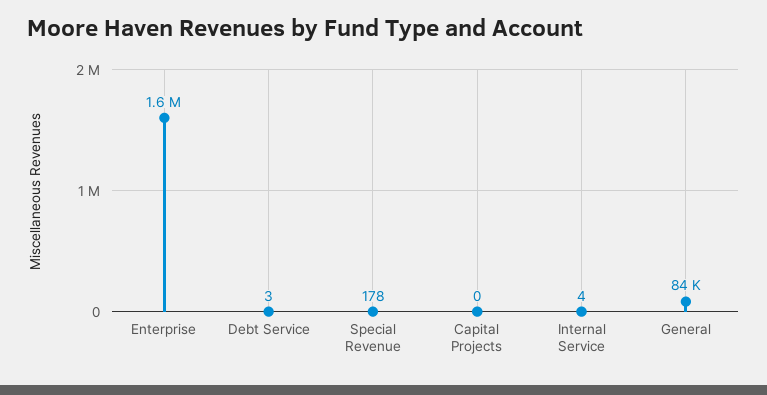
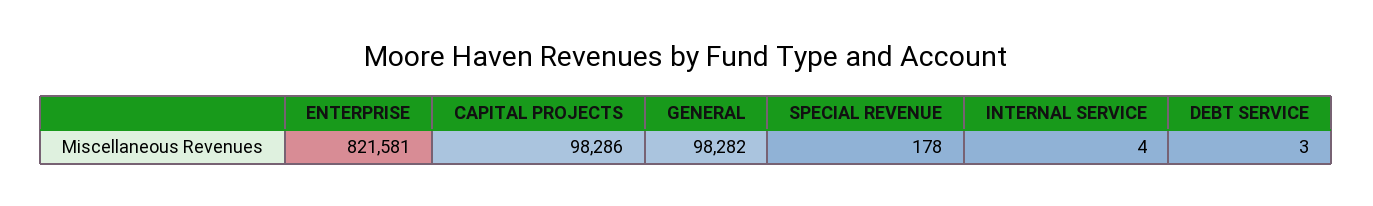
  {
-   "Enterprise": 1600000,
+   "Enterprise": 821581,
    "Debt Service": 3,
    "Special Revenue": 178,
-   "Capital Projects": 0,
+   "Capital Projects": 98286,
    "Internal Service": 4,
-   "General": 84000
+   "General": 98282
  }

